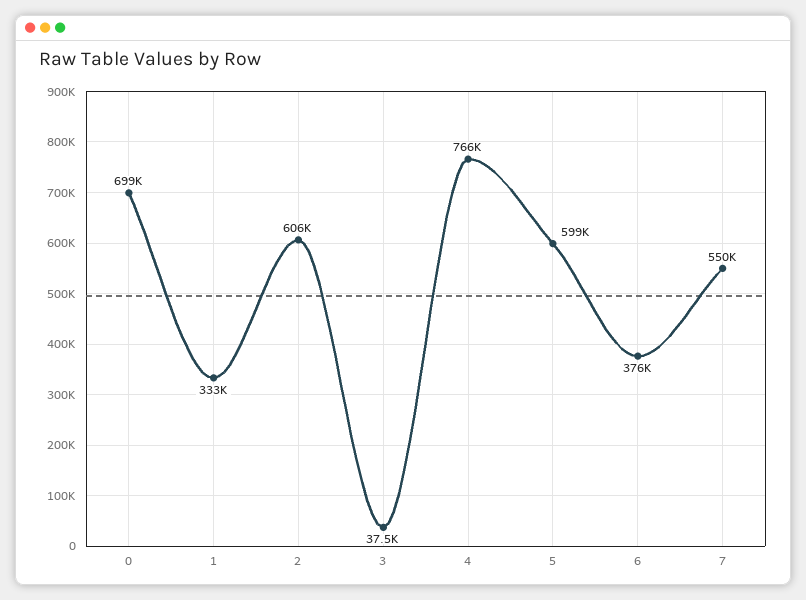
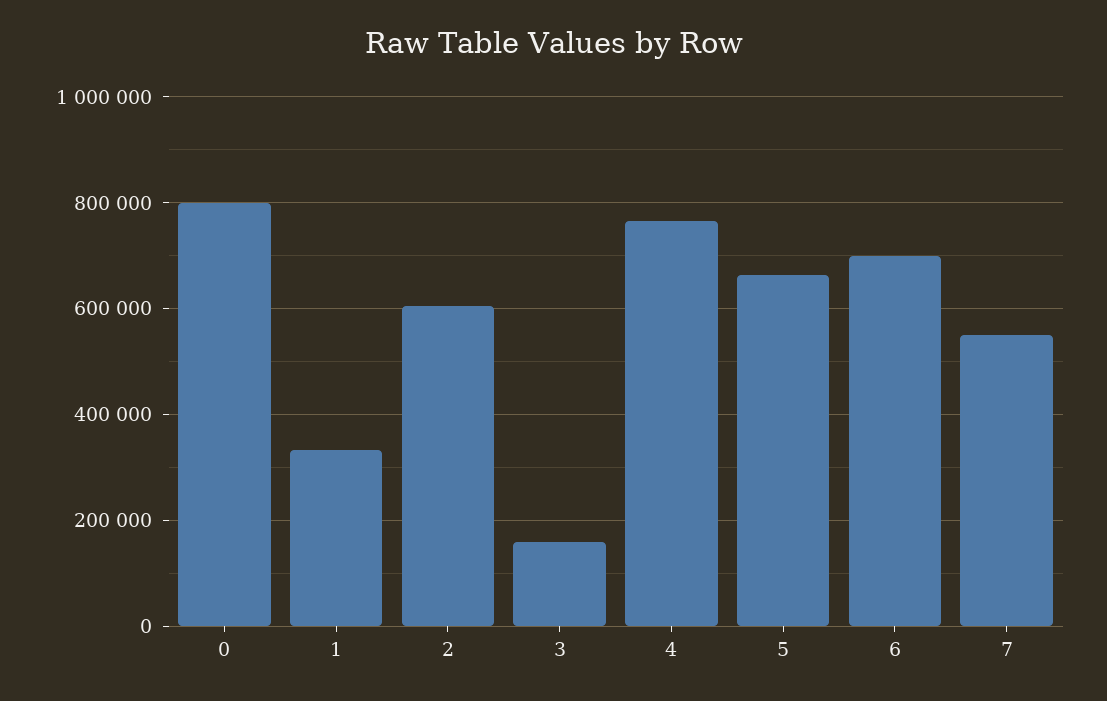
  {
-   "0": 699000,
+   "0": 800000,
    "1": 333000,
    "2": 606000,
-   "3": 37500,
+   "3": 160000,
    "4": 766000,
-   "5": 599000,
+   "5": 660000,
-   "6": 376000,
+   "6": 700000,
    "7": 550000
  }

